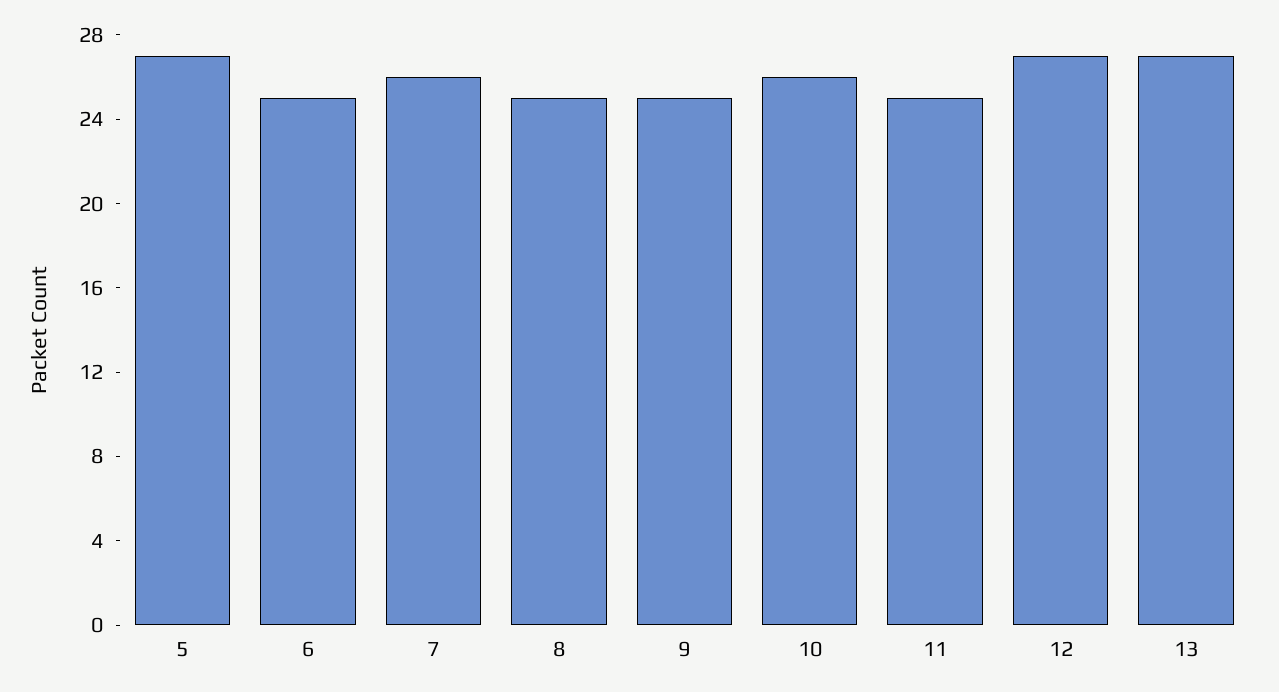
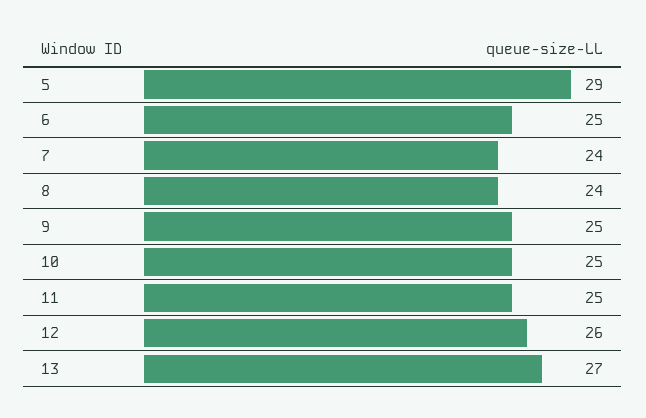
  {
-   "5": 27,
+   "5": 29,
    "6": 25,
-   "7": 26,
+   "7": 24,
-   "8": 25,
+   "8": 24,
    "9": 25,
-   "10": 26,
+   "10": 25,
    "11": 25,
-   "12": 27,
+   "12": 26,
    "13": 27
  }

